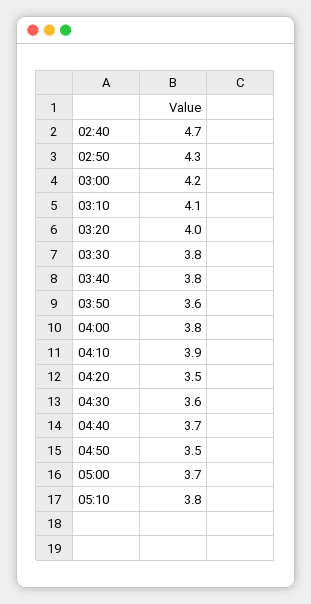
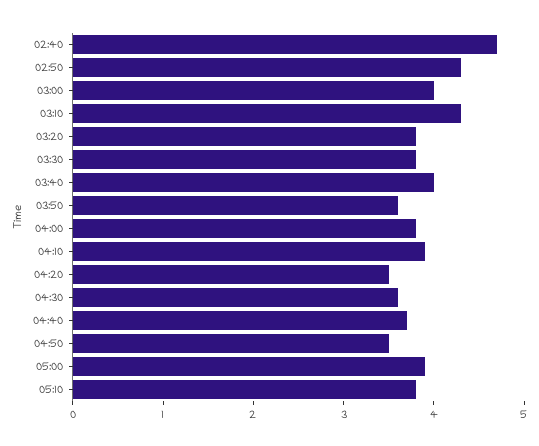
  {
    "02:40": 4.7,
    "02:50": 4.3,
-   "03:00": 4.2,
+   "03:00": 4,
-   "03:10": 4.1,
+   "03:10": 4.3,
-   "03:20": 4,
+   "03:20": 3.8,
    "03:30": 3.8,
-   "03:40": 3.8,
+   "03:40": 4,
    "03:50": 3.6,
    "04:00": 3.8,
    "04:10": 3.9,
    "04:20": 3.5,
    "04:30": 3.6,
    "04:40": 3.7,
    "04:50": 3.5,
-   "05:00": 3.7,
+   "05:00": 3.9,
    "05:10": 3.8
  }

